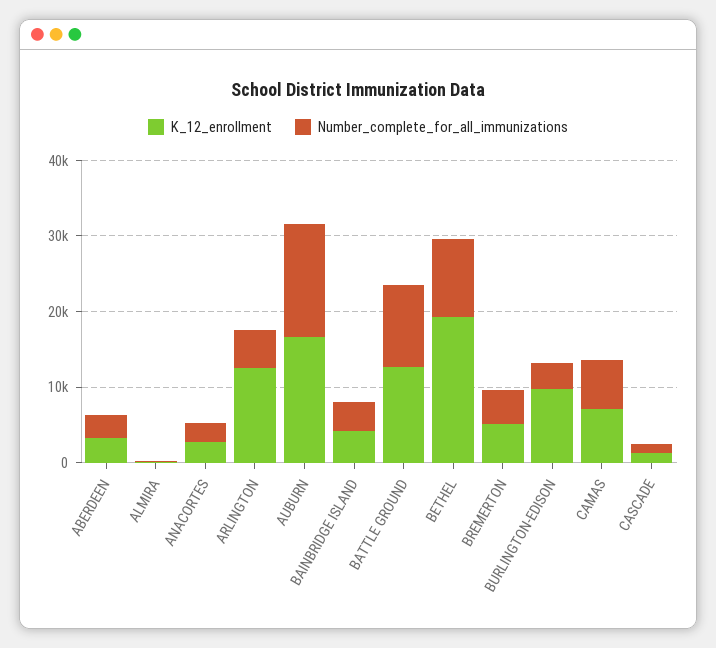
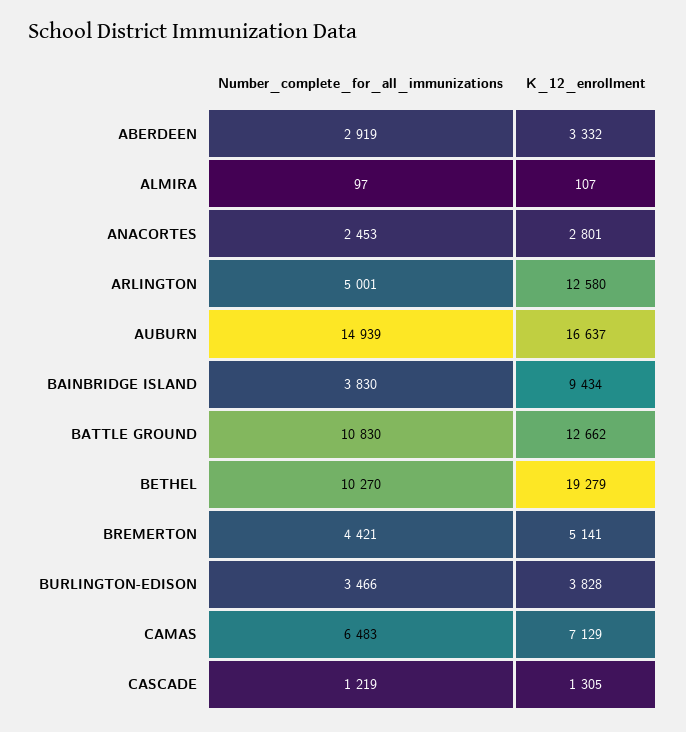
  {
    "K_12_enrollment": {
      "ABERDEEN": 3332,
      "ALMIRA": 107,
      "ANACORTES": 2801,
      "ARLINGTON": 12580,
      "AUBURN": 16637,
-     "BAINBRIDGE ISLAND": 4000,
+     "BAINBRIDGE ISLAND": 9434,
      "BATTLE GROUND": 12662,
      "BETHEL": 19279,
      "BREMERTON": 5141,
-     "BURLINGTON-EDISON": 10000,
+     "BURLINGTON-EDISON": 3828,
      "CAMAS": 7129,
      "CASCADE": 1305
    },
    "Number_complete_for_all_immunizations": {
      "ABERDEEN": 2919,
      "ALMIRA": 97,
      "ANACORTES": 2453,
      "ARLINGTON": 5001,
      "AUBURN": 14939,
      "BAINBRIDGE ISLAND": 3830,
      "BATTLE GROUND": 10830,
      "BETHEL": 10270,
      "BREMERTON": 4421,
      "BURLINGTON-EDISON": 3466,
      "CAMAS": 6483,
      "CASCADE": 1219
    }
  }

